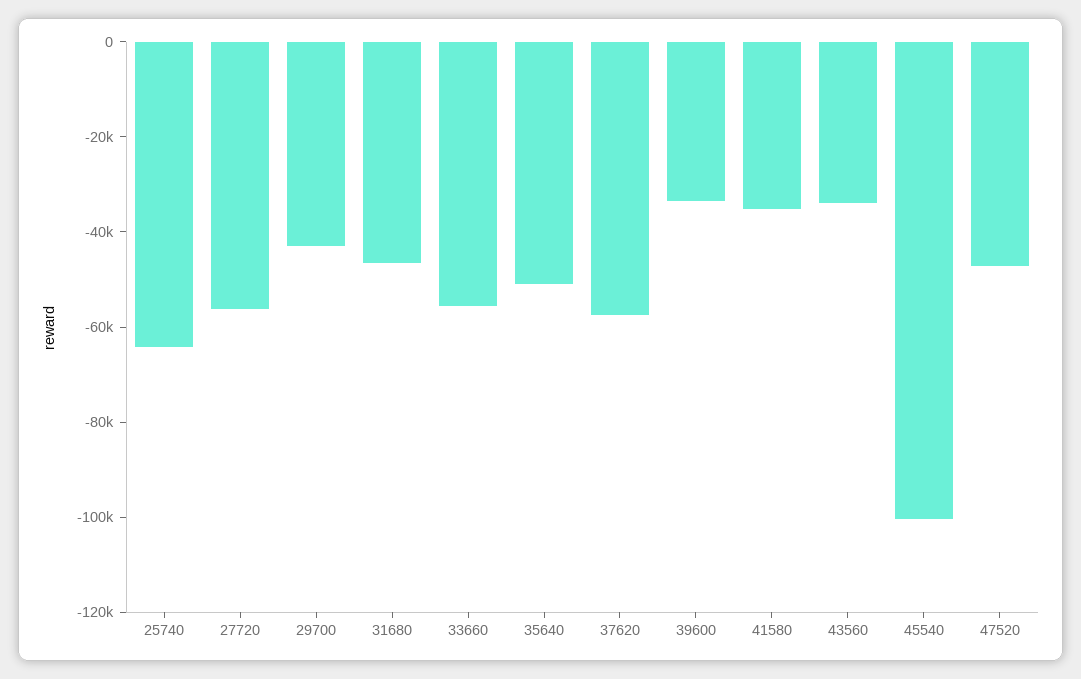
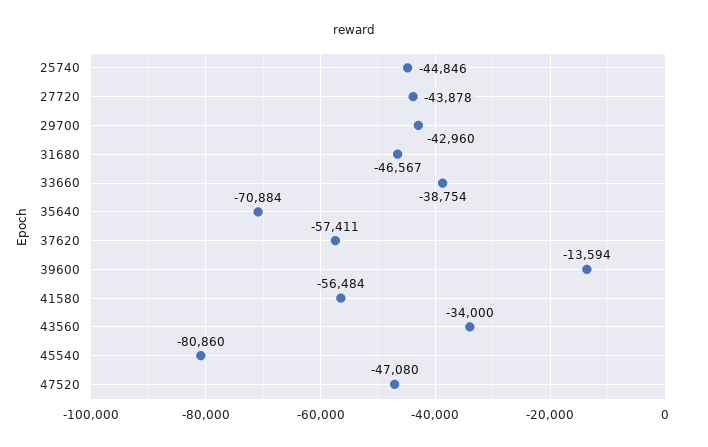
  {
-   "25740": -65000,
+   "25740": -44846,
-   "27720": -55000,
+   "27720": -43878,
    "29700": -42960,
    "31680": -46567,
-   "33660": -55000,
+   "33660": -38754,
-   "35640": -50000,
+   "35640": -70884,
    "37620": -57411,
-   "39600": -35000,
+   "39600": -13594,
-   "41580": -35000,
+   "41580": -56484,
    "43560": -34000,
-   "45540": -100000,
+   "45540": -80860,
    "47520": -47080
  }

